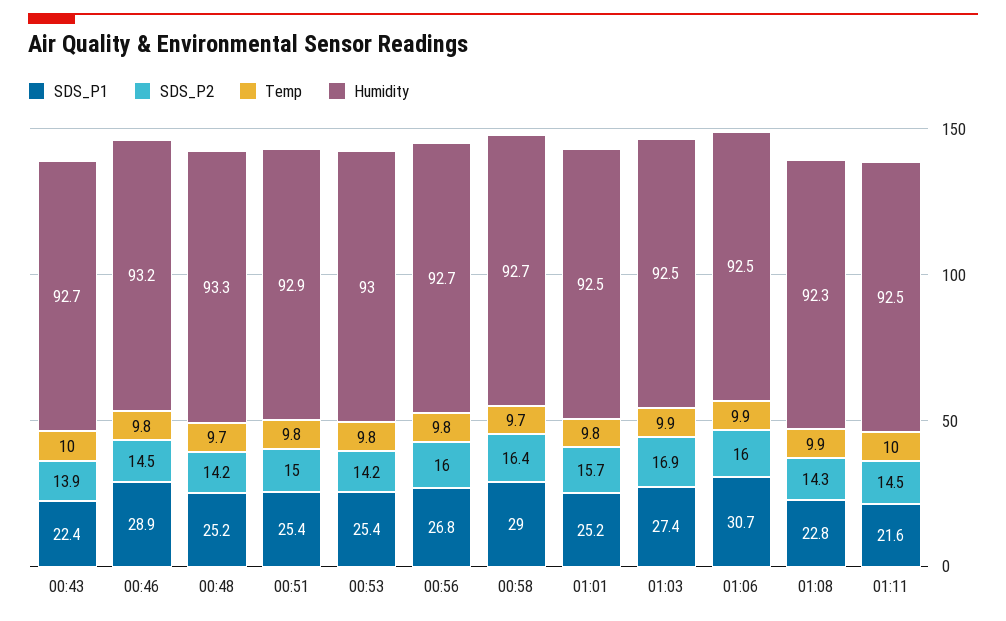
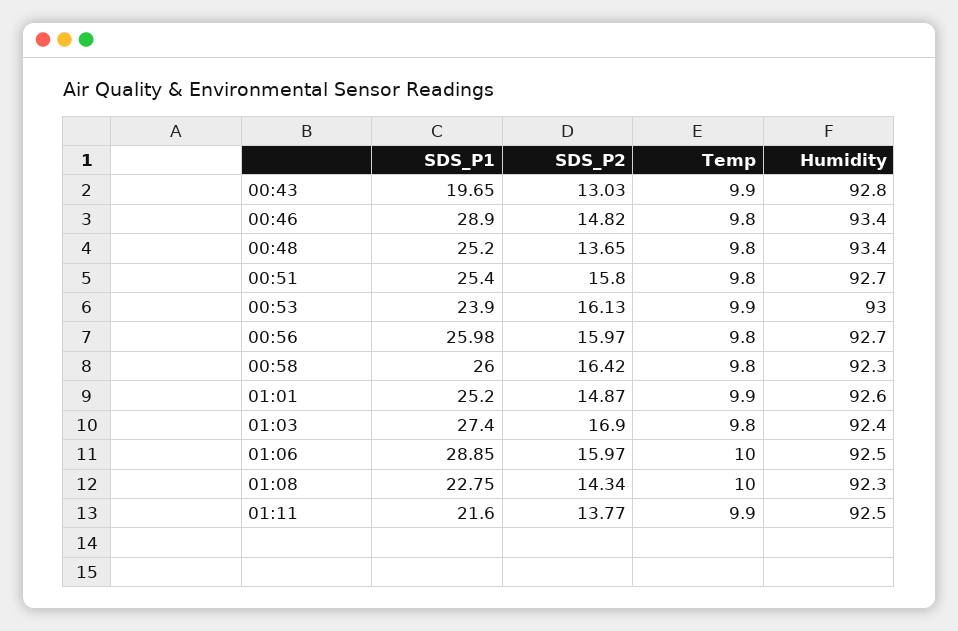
  {
    "SDS_P1": {
-     "00:43": 22.4,
+     "00:43": 19.65,
      "00:46": 28.9,
      "00:48": 25.2,
      "00:51": 25.4,
-     "00:53": 25.4,
+     "00:53": 23.9,
-     "00:56": 26.8,
+     "00:56": 25.98,
-     "00:58": 29,
+     "00:58": 26,
      "01:01": 25.2,
      "01:03": 27.4,
-     "01:06": 30.7,
+     "01:06": 28.85,
      "01:08": 22.75,
      "01:11": 21.6
    },
    "SDS_P2": {
-     "00:43": 13.9,
+     "00:43": 13.03,
-     "00:46": 14.5,
+     "00:46": 14.82,
-     "00:48": 14.2,
+     "00:48": 13.65,
-     "00:51": 15,
+     "00:51": 15.8,
-     "00:53": 14.2,
+     "00:53": 16.13,
      "00:56": 15.97,
      "00:58": 16.42,
-     "01:01": 15.7,
+     "01:01": 14.87,
      "01:03": 16.9,
      "01:06": 15.97,
      "01:08": 14.34,
-     "01:11": 14.5
+     "01:11": 13.77
    },
    "Temp": {
-     "00:43": 10,
+     "00:43": 9.9,
      "00:46": 9.8,
-     "00:48": 9.7,
+     "00:48": 9.8,
      "00:51": 9.8,
-     "00:53": 9.8,
+     "00:53": 9.9,
      "00:56": 9.8,
-     "00:58": 9.7,
+     "00:58": 9.8,
-     "01:01": 9.8,
+     "01:01": 9.9,
-     "01:03": 9.9,
+     "01:03": 9.8,
-     "01:06": 9.9,
+     "01:06": 10,
-     "01:08": 9.9,
+     "01:08": 10,
-     "01:11": 10
+     "01:11": 9.9
    },
    "Humidity": {
-     "00:43": 92.7,
+     "00:43": 92.8,
-     "00:46": 93.2,
+     "00:46": 93.4,
-     "00:48": 93.3,
+     "00:48": 93.4,
-     "00:51": 92.9,
+     "00:51": 92.7,
      "00:53": 93,
      "00:56": 92.7,
-     "00:58": 92.7,
+     "00:58": 92.3,
-     "01:01": 92.5,
+     "01:01": 92.6,
-     "01:03": 92.5,
+     "01:03": 92.4,
      "01:06": 92.5,
      "01:08": 92.3,
      "01:11": 92.5
    }
  }

